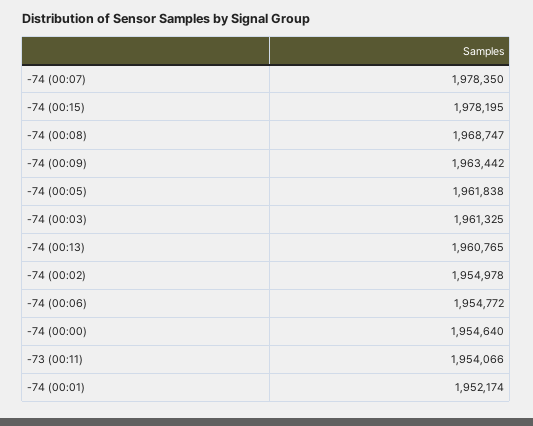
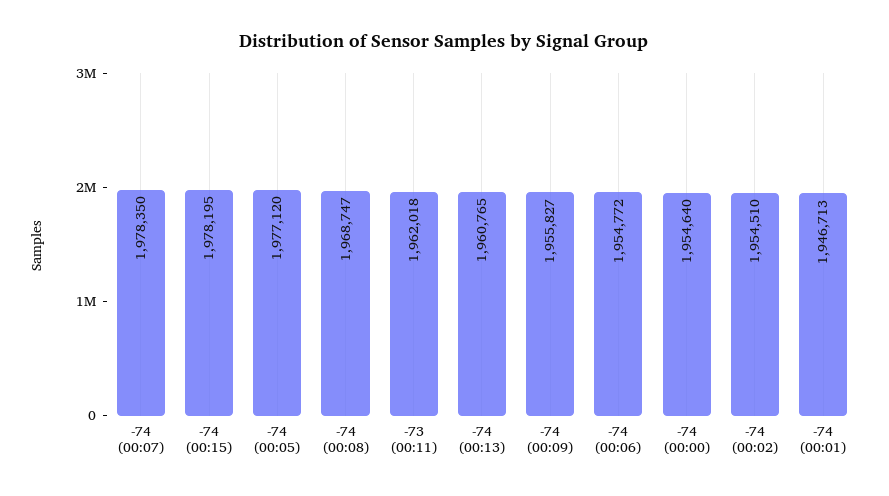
  {
    "-74 (00:07)": 1978350,
    "-74 (00:15)": 1978195,
    "-74 (00:08)": 1968747,
-   "-74 (00:09)": 1963442,
+   "-74 (00:09)": 1955827,
-   "-74 (00:05)": 1961838,
+   "-74 (00:05)": 1977120,
-   "-74 (00:03)": 1961325,
    "-74 (00:13)": 1960765,
-   "-74 (00:02)": 1954978,
+   "-74 (00:02)": 1954510,
    "-74 (00:06)": 1954772,
    "-74 (00:00)": 1954640,
-   "-73 (00:11)": 1954066,
+   "-73 (00:11)": 1962018,
-   "-74 (00:01)": 1952174
+   "-74 (00:01)": 1946713
  }

